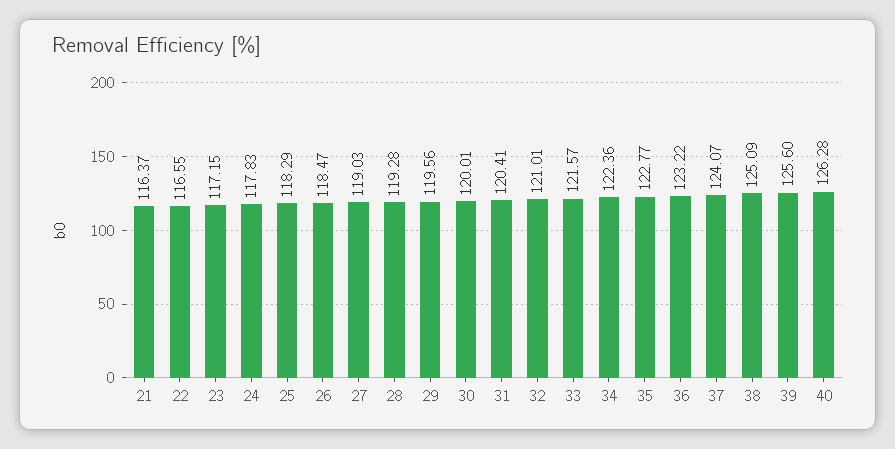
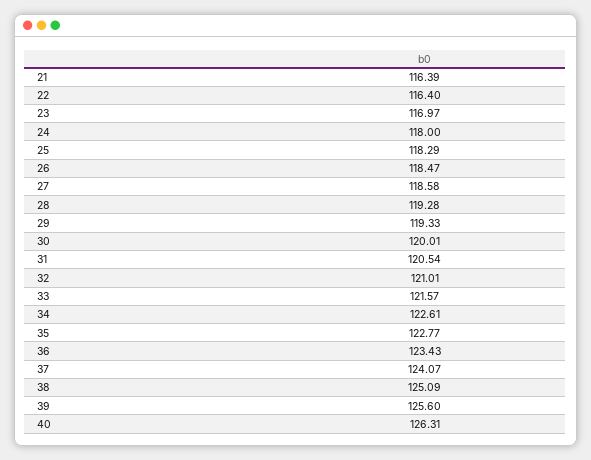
  {
-   "21": 116.37,
+   "21": 116.39,
-   "22": 116.55,
+   "22": 116.4,
-   "23": 117.15,
+   "23": 116.97,
-   "24": 117.83,
+   "24": 118,
    "25": 118.29,
    "26": 118.47,
-   "27": 119.03,
+   "27": 118.58,
    "28": 119.28,
-   "29": 119.56,
+   "29": 119.33,
    "30": 120.01,
-   "31": 120.41,
+   "31": 120.54,
    "32": 121.01,
    "33": 121.57,
-   "34": 122.36,
+   "34": 122.61,
    "35": 122.77,
-   "36": 123.22,
+   "36": 123.43,
    "37": 124.07,
    "38": 125.09,
    "39": 125.6,
-   "40": 126.28
+   "40": 126.31
  }

